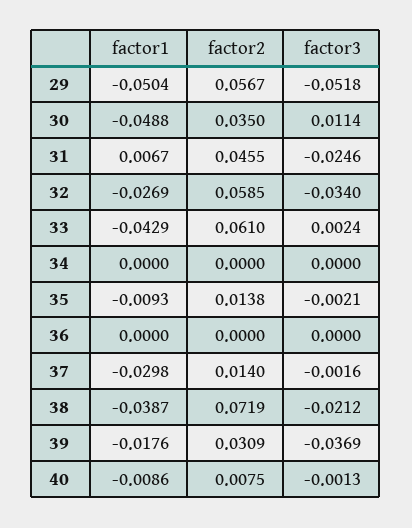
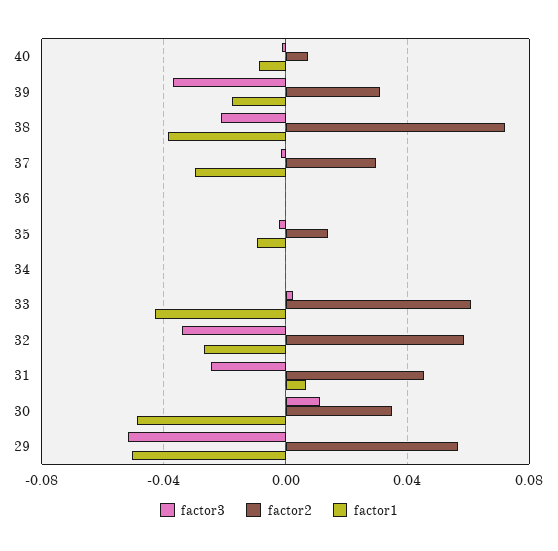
  {
    "factor1": {
      "29": -0.0504,
      "30": -0.0488,
      "31": 0.0067,
      "32": -0.0269,
      "33": -0.0429,
      "34": 0,
      "35": -0.0093,
      "36": 0,
      "37": -0.0298,
      "38": -0.0387,
      "39": -0.0176,
      "40": -0.0086
    },
    "factor2": {
      "29": 0.0567,
      "30": 0.035,
      "31": 0.0455,
      "32": 0.0585,
      "33": 0.061,
      "34": 0,
      "35": 0.0138,
      "36": 0,
-     "37": 0.014,
+     "37": 0.03,
      "38": 0.0719,
      "39": 0.0309,
      "40": 0.0075
    },
    "factor3": {
      "29": -0.0518,
      "30": 0.0114,
      "31": -0.0246,
      "32": -0.034,
      "33": 0.0024,
      "34": 0,
      "35": -0.0021,
      "36": 0,
      "37": -0.0016,
      "38": -0.0212,
      "39": -0.0369,
      "40": -0.0013
    }
  }

